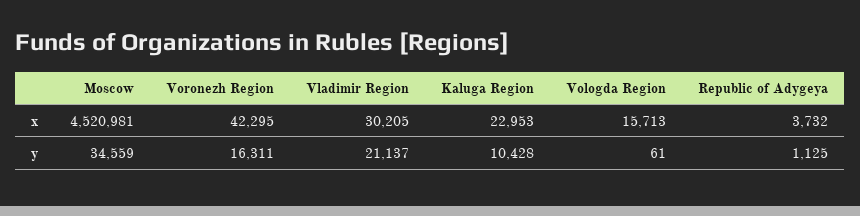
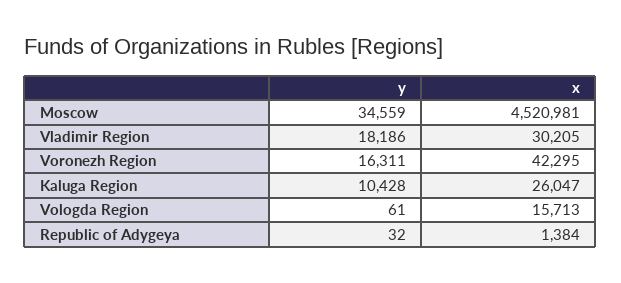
  {
    "Moscow": {
      "x": 4520981,
      "y": 34559
    },
    "Voronezh Region": {
      "x": 42295,
      "y": 16311
    },
    "Vladimir Region": {
      "x": 30205,
-     "y": 21137
+     "y": 18186
    },
    "Kaluga Region": {
-     "x": 22953,
+     "x": 26047,
      "y": 10428
    },
    "Vologda Region": {
      "x": 15713,
      "y": 61
    },
    "Republic of Adygeya": {
-     "x": 3732,
+     "x": 1384,
-     "y": 1125
+     "y": 32
    }
  }

